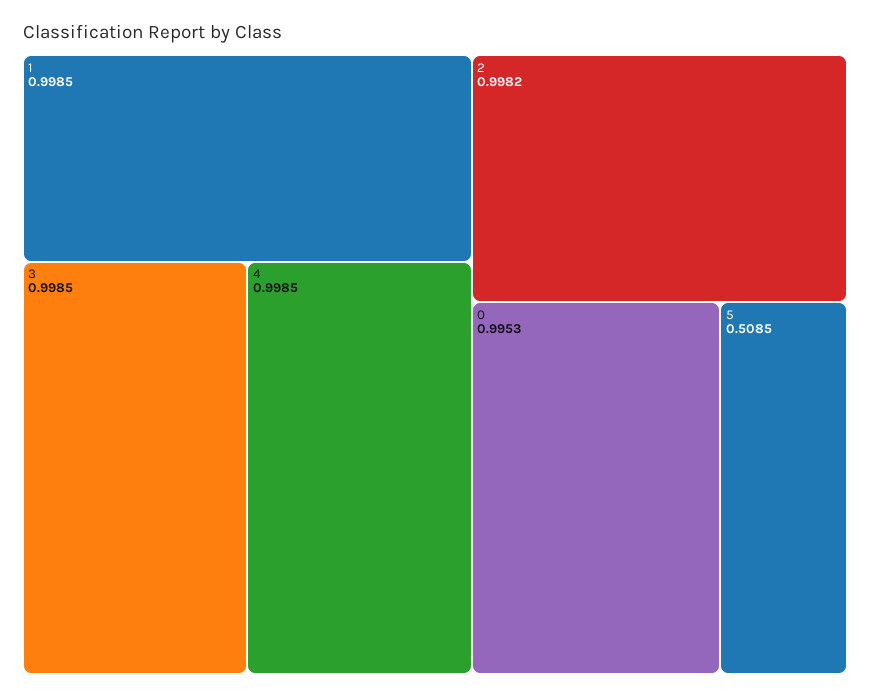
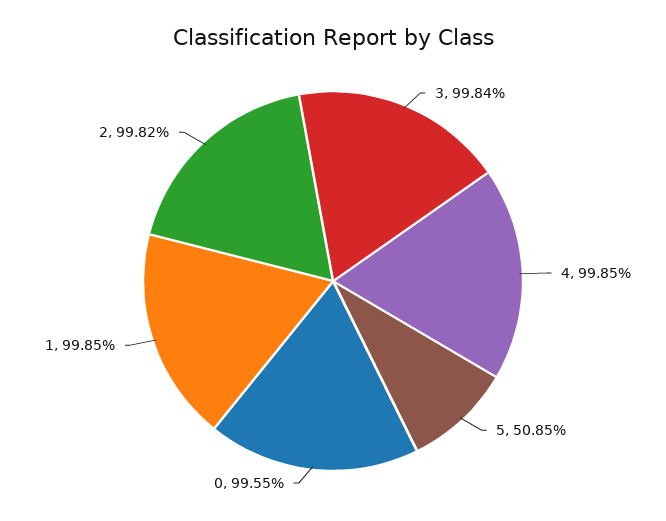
  {
    "1": 0.9985,
-   "3": 0.9985,
+   "3": 0.9984,
    "4": 0.9985,
    "2": 0.9982,
-   "0": 0.9953,
+   "0": 0.9955,
    "5": 0.5085
  }

